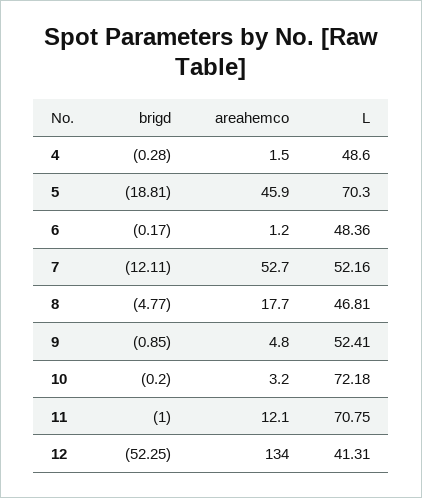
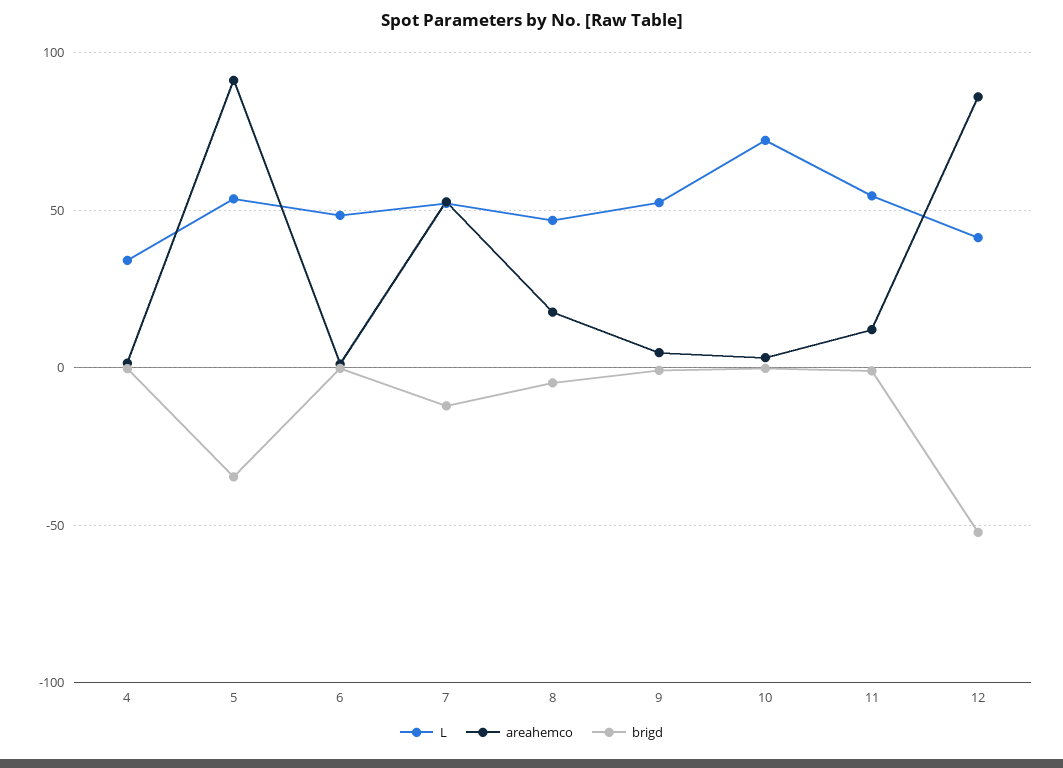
  {
    "brigd": {
      "4": -0.28,
-     "5": -18.81,
+     "5": -35,
      "6": -0.17,
      "7": -12.11,
      "8": -4.77,
      "9": -0.85,
      "10": -0.2,
      "11": -1,
      "12": -52.25
    },
    "areahemco": {
      "4": 1.5,
-     "5": 45.9,
+     "5": 90,
      "6": 1.2,
      "7": 52.7,
      "8": 17.7,
      "9": 4.8,
      "10": 3.2,
      "11": 12.1,
-     "12": 134
+     "12": 85
    },
    "L": {
-     "4": 48.6,
+     "4": 35,
-     "5": 70.3,
+     "5": 55,
      "6": 48.36,
      "7": 52.16,
      "8": 46.81,
      "9": 52.41,
      "10": 72.18,
-     "11": 70.75,
+     "11": 55,
      "12": 41.31
    }
  }

